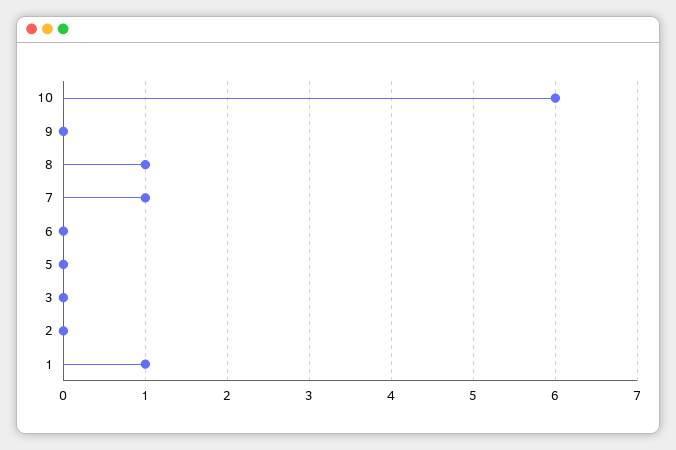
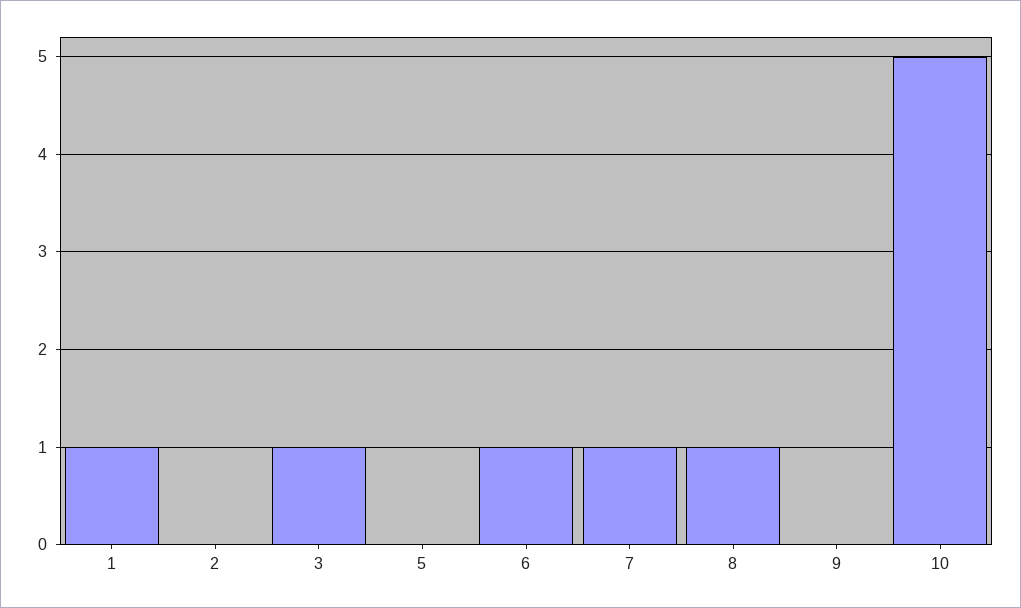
  {
-   "10": 6,
+   "10": 5,
    "9": 0,
    "8": 1,
    "7": 1,
-   "6": 0,
+   "6": 1,
    "5": 0,
-   "3": 0,
+   "3": 1,
    "2": 0,
    "1": 1
  }

